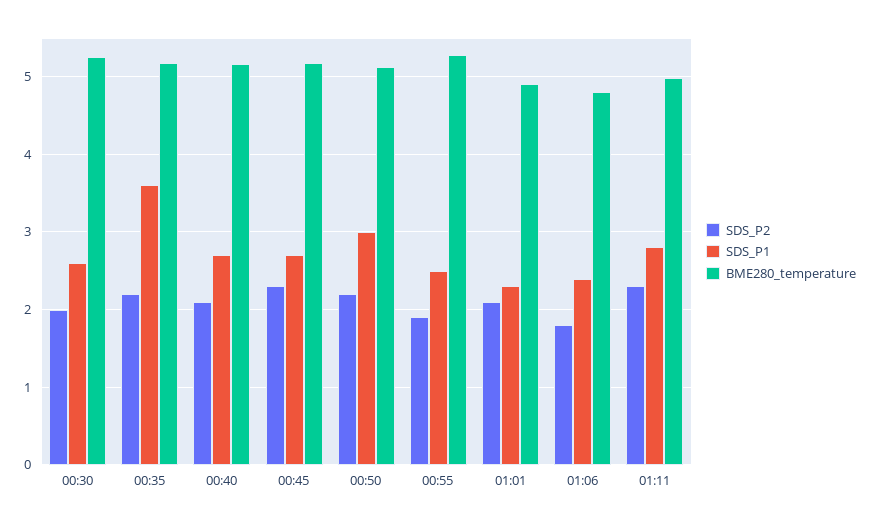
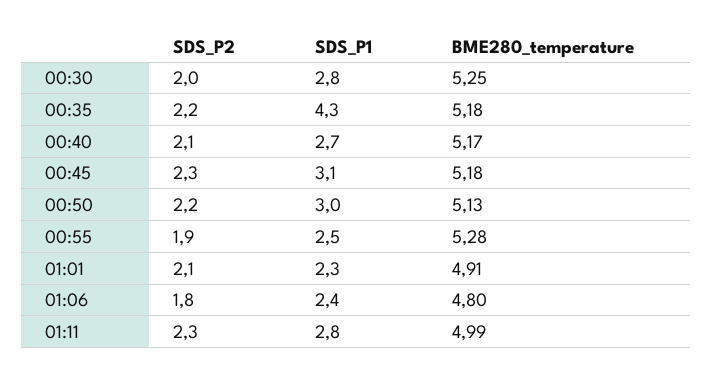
  {
    "SDS_P2": {
      "00:30": 2,
      "00:35": 2.2,
      "00:40": 2.1,
      "00:45": 2.3,
      "00:50": 2.2,
      "00:55": 1.9,
      "01:01": 2.1,
      "01:06": 1.8,
      "01:11": 2.3
    },
    "SDS_P1": {
-     "00:30": 2.6,
+     "00:30": 2.8,
-     "00:35": 3.6,
+     "00:35": 4.3,
      "00:40": 2.7,
-     "00:45": 2.7,
+     "00:45": 3.1,
      "00:50": 3,
      "00:55": 2.5,
      "01:01": 2.3,
      "01:06": 2.4,
      "01:11": 2.8
    },
    "BME280_temperature": {
      "00:30": 5.25,
      "00:35": 5.18,
      "00:40": 5.17,
      "00:45": 5.18,
      "00:50": 5.13,
      "00:55": 5.28,
      "01:01": 4.91,
      "01:06": 4.8,
      "01:11": 4.99
    }
  }

